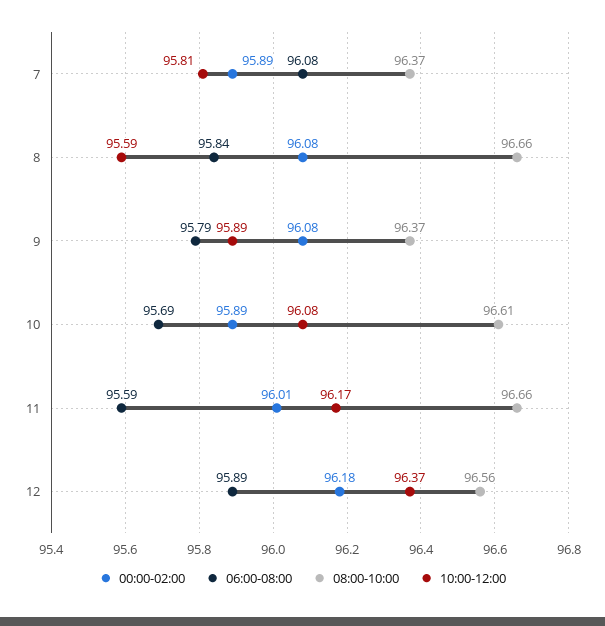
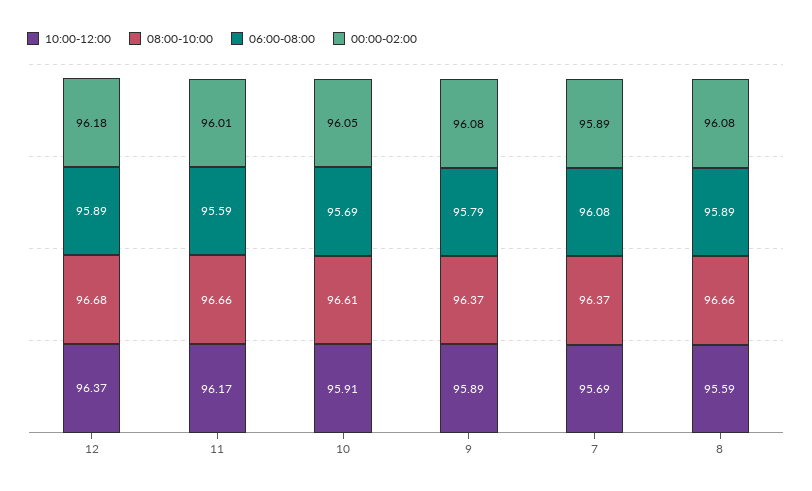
  {
    "00:00-02:00": {
      "7": 95.89,
      "8": 96.08,
      "9": 96.08,
-     "10": 95.89,
+     "10": 96.05,
      "11": 96.01,
      "12": 96.18
    },
    "06:00-08:00": {
      "7": 96.08,
-     "8": 95.84,
+     "8": 95.89,
      "9": 95.79,
      "10": 95.69,
      "11": 95.59,
      "12": 95.89
    },
    "08:00-10:00": {
      "7": 96.37,
      "8": 96.66,
      "9": 96.37,
      "10": 96.61,
      "11": 96.66,
-     "12": 96.56
+     "12": 96.68
    },
    "10:00-12:00": {
-     "7": 95.81,
+     "7": 95.69,
      "8": 95.59,
      "9": 95.89,
-     "10": 96.08,
+     "10": 95.91,
      "11": 96.17,
      "12": 96.37
    }
  }

